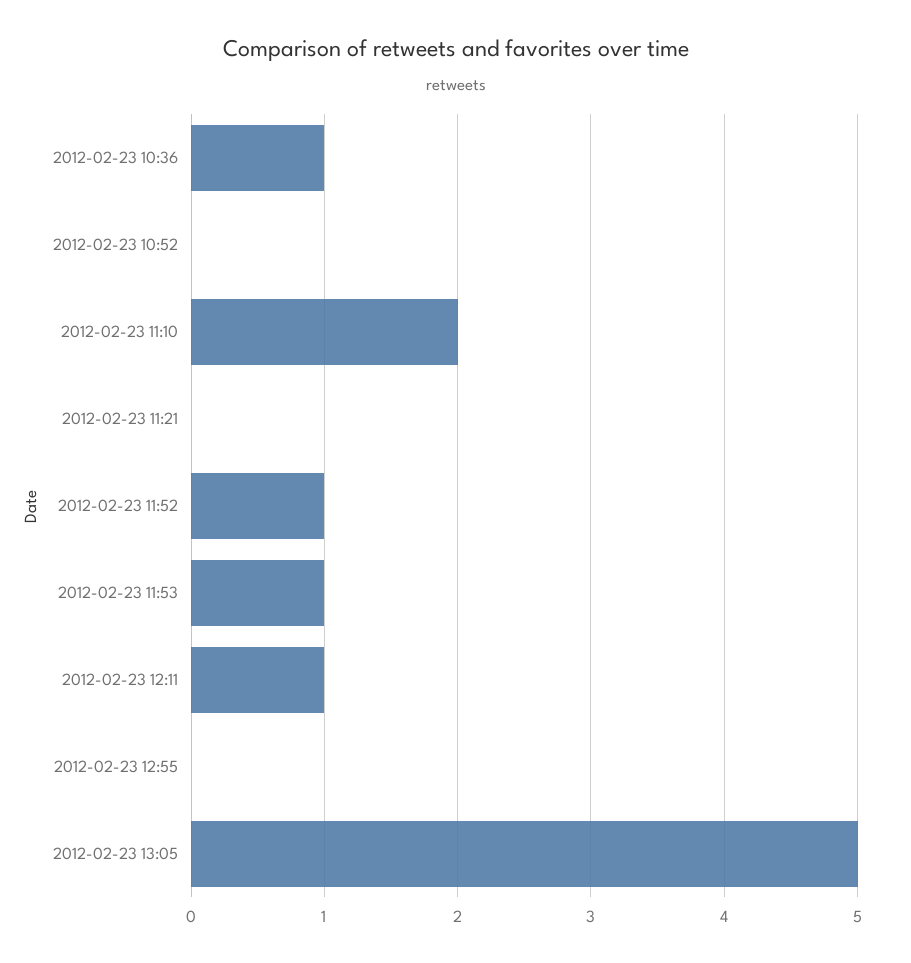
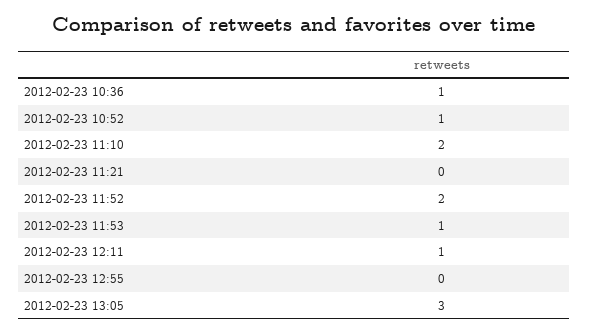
  {
    "2012-02-23 10:36": 1,
-   "2012-02-23 10:52": 0,
+   "2012-02-23 10:52": 1,
    "2012-02-23 11:10": 2,
    "2012-02-23 11:21": 0,
-   "2012-02-23 11:52": 1,
+   "2012-02-23 11:52": 2,
    "2012-02-23 11:53": 1,
    "2012-02-23 12:11": 1,
    "2012-02-23 12:55": 0,
-   "2012-02-23 13:05": 5
+   "2012-02-23 13:05": 3
  }

